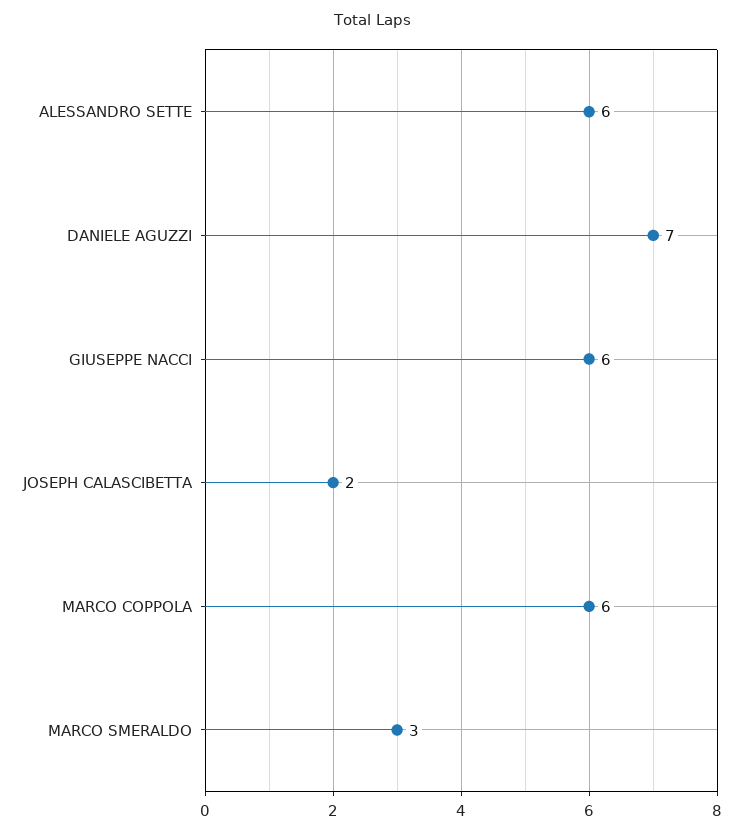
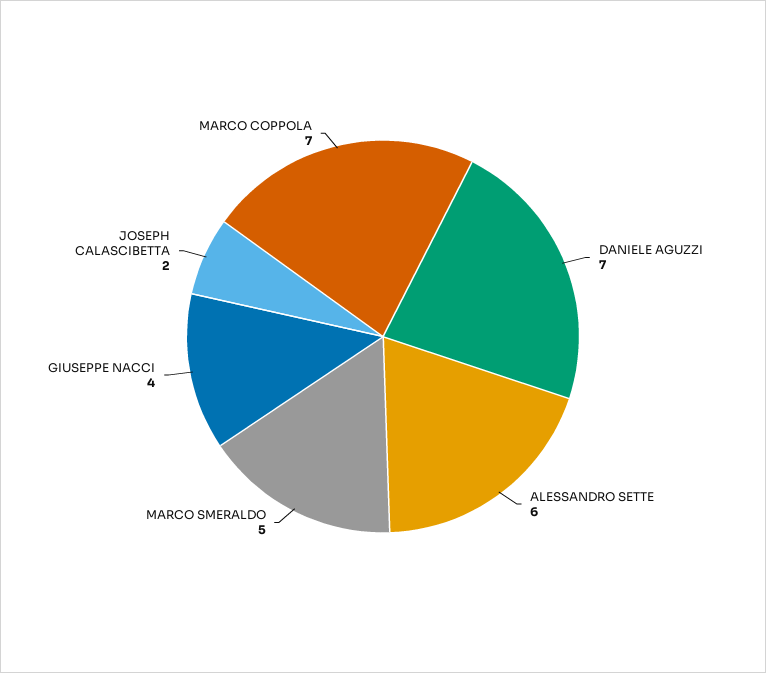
  {
    "ALESSANDRO SETTE": 6,
    "DANIELE AGUZZI": 7,
-   "GIUSEPPE NACCI": 6,
+   "GIUSEPPE NACCI": 4,
    "JOSEPH CALASCIBETTA": 2,
-   "MARCO COPPOLA": 6,
+   "MARCO COPPOLA": 7,
-   "MARCO SMERALDO": 3
+   "MARCO SMERALDO": 5
  }

